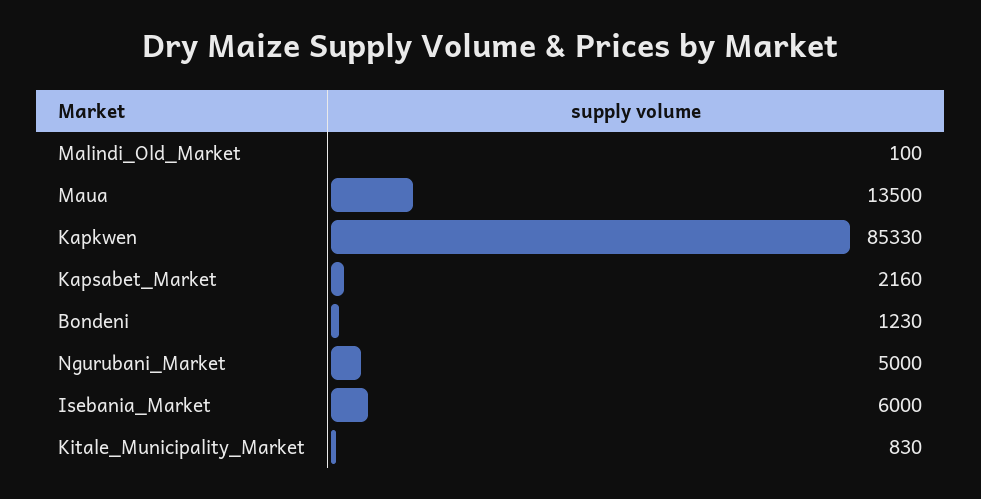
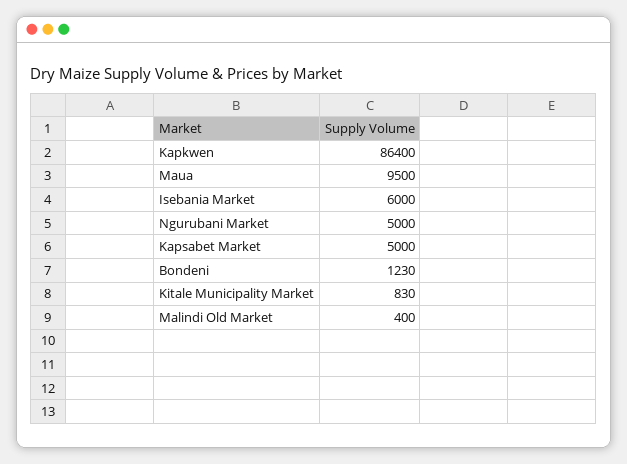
  {
-   "Malindi_Old_Market": 100,
+   "Malindi_Old_Market": 400,
-   "Maua": 13500,
+   "Maua": 9500,
-   "Kapkwen": 85330,
+   "Kapkwen": 86400,
-   "Kapsabet_Market": 2160,
+   "Kapsabet_Market": 5000,
    "Bondeni": 1230,
    "Ngurubani_Market": 5000,
    "Isebania_Market": 6000,
    "Kitale_Municipality_Market": 830
  }

